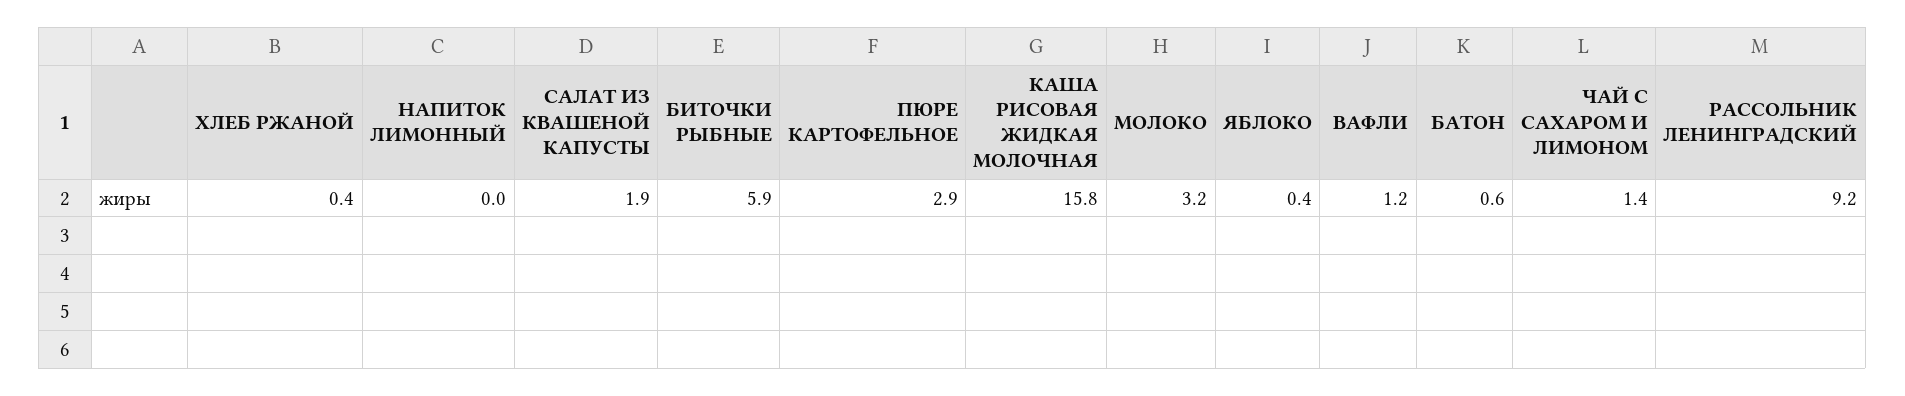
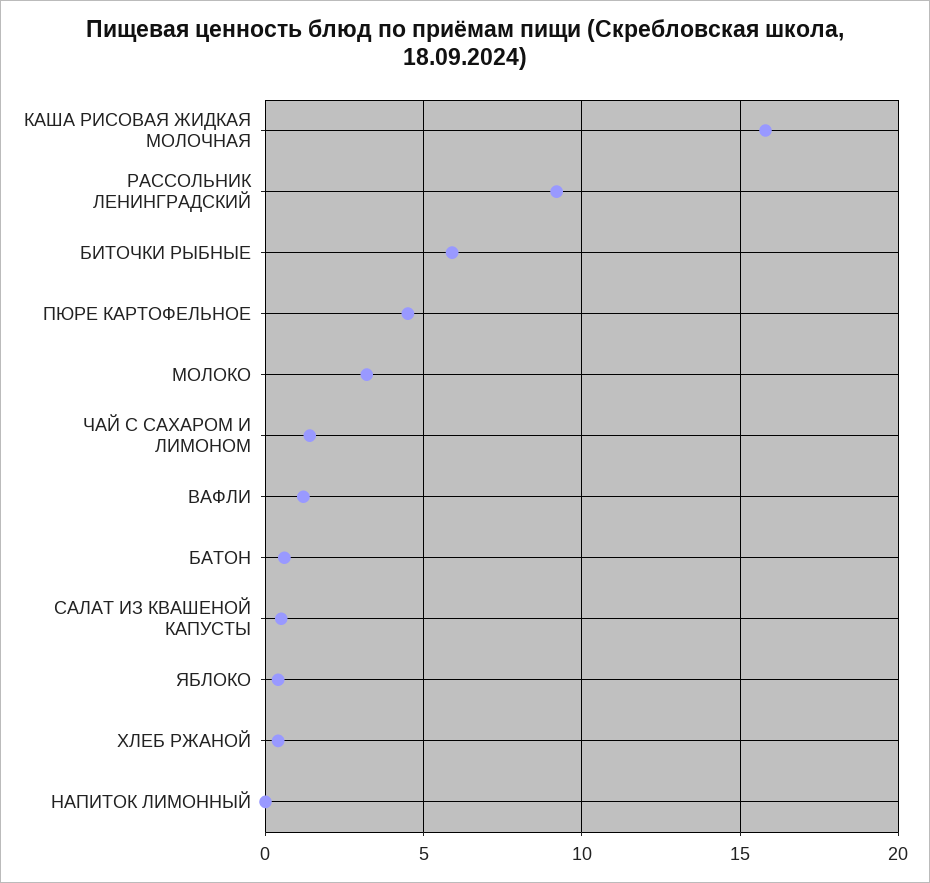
  {
    "ХЛЕБ РЖАНОЙ": 0.4,
    "НАПИТОК ЛИМОННЫЙ": 0,
-   "САЛАТ ИЗ КВАШЕНОЙ КАПУСТЫ": 1.9,
+   "САЛАТ ИЗ КВАШЕНОЙ КАПУСТЫ": 0.5,
    "БИТОЧКИ РЫБНЫЕ": 5.9,
-   "ПЮРЕ КАРТОФЕЛЬНОЕ": 2.9,
+   "ПЮРЕ КАРТОФЕЛЬНОЕ": 4.5,
    "КАША РИСОВАЯ ЖИДКАЯ МОЛОЧНАЯ": 15.8,
    "МОЛОКО": 3.2,
    "ЯБЛОКО": 0.4,
    "ВАФЛИ": 1.2,
    "БАТОН": 0.6,
    "ЧАЙ С САХАРОМ И ЛИМОНОМ": 1.4,
    "РАССОЛЬНИК ЛЕНИНГРАДСКИЙ": 9.2
  }

